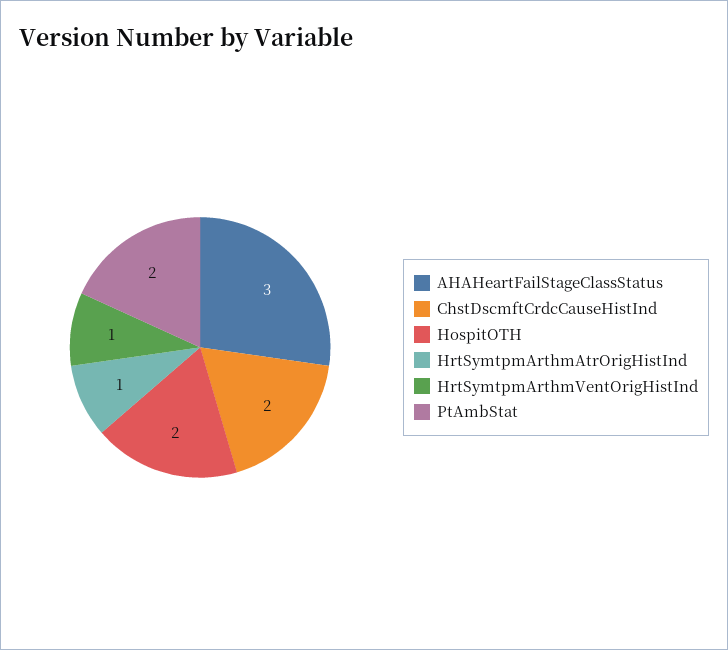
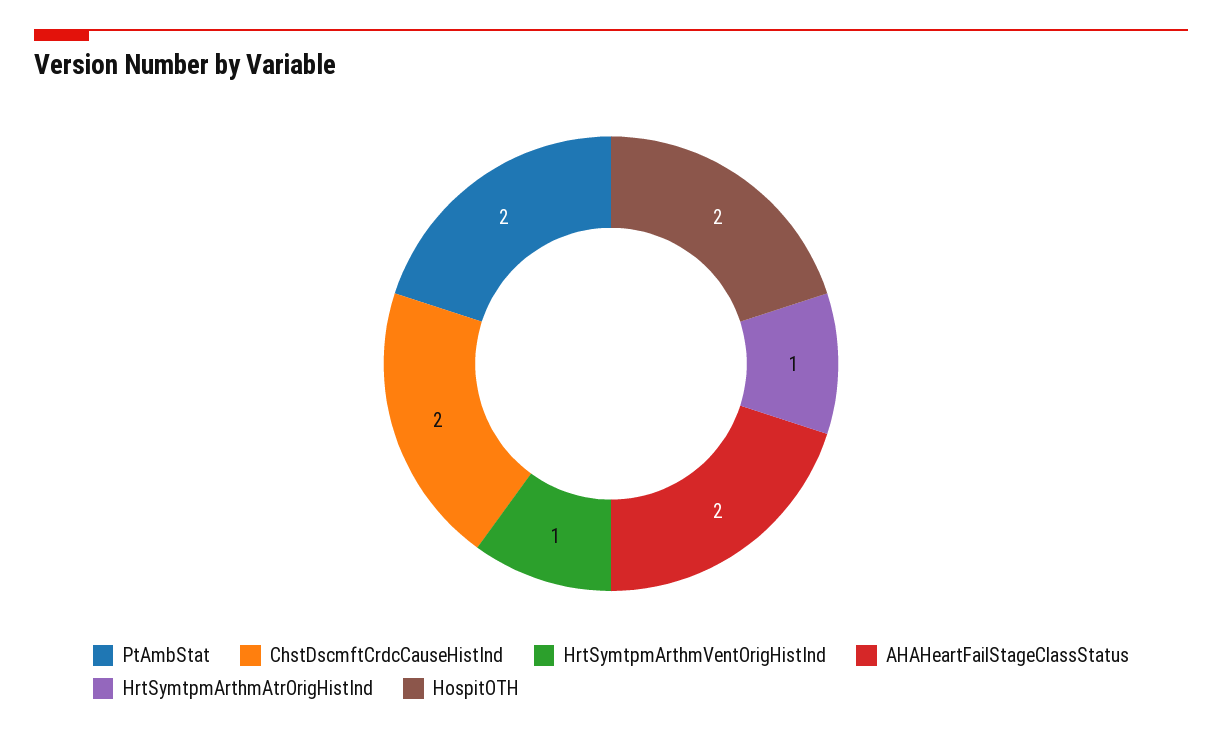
  {
-   "AHAHeartFailStageClassStatus": 3,
+   "AHAHeartFailStageClassStatus": 2,
    "ChstDscmftCrdcCauseHistInd": 2,
    "HospitOTH": 2,
    "HrtSymtpmArthmAtrOrigHistInd": 1,
    "HrtSymtpmArthmVentOrigHistInd": 1,
    "PtAmbStat": 2
  }

